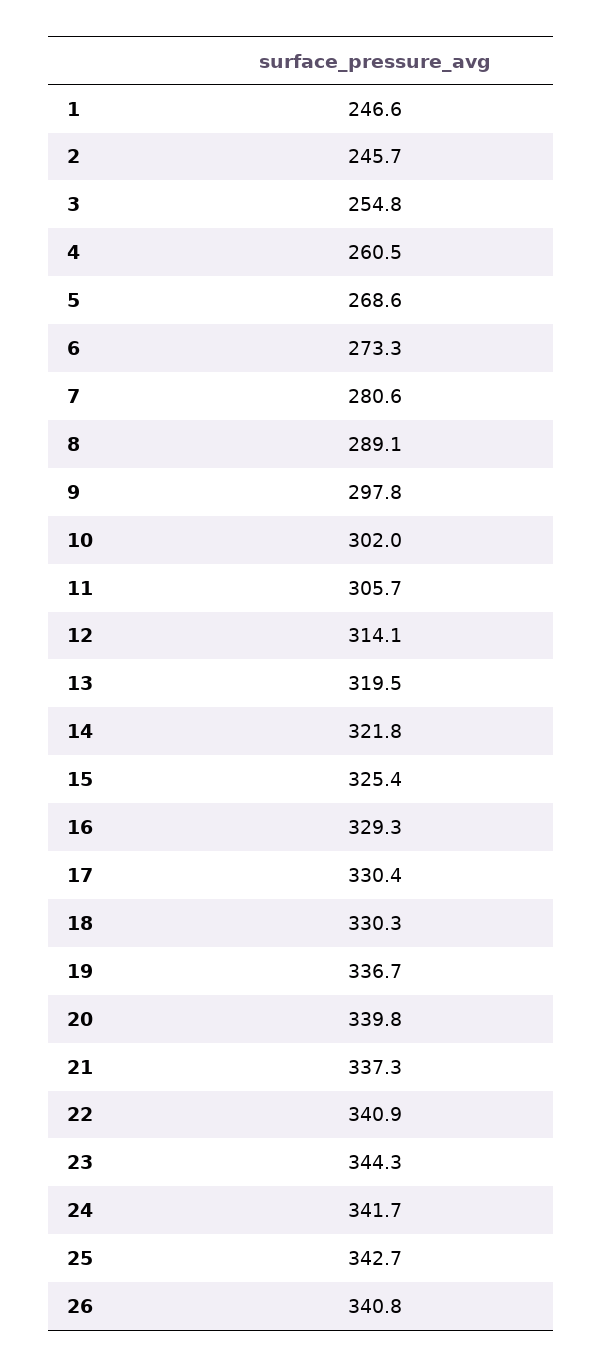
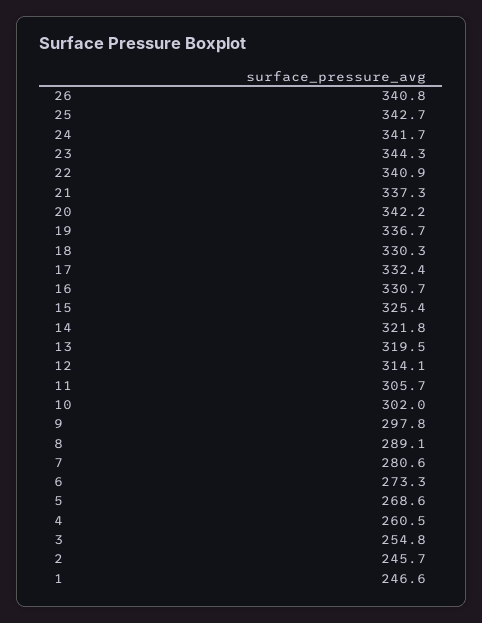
  {
    "1": 246.6,
    "2": 245.7,
    "3": 254.8,
    "4": 260.5,
    "5": 268.6,
    "6": 273.3,
    "7": 280.6,
    "8": 289.1,
    "9": 297.8,
    "10": 302,
    "11": 305.7,
    "12": 314.1,
    "13": 319.5,
    "14": 321.8,
    "15": 325.4,
-   "16": 329.3,
+   "16": 330.7,
-   "17": 330.4,
+   "17": 332.4,
    "18": 330.3,
    "19": 336.7,
-   "20": 339.8,
+   "20": 342.2,
    "21": 337.3,
    "22": 340.9,
    "23": 344.3,
    "24": 341.7,
    "25": 342.7,
    "26": 340.8
  }

